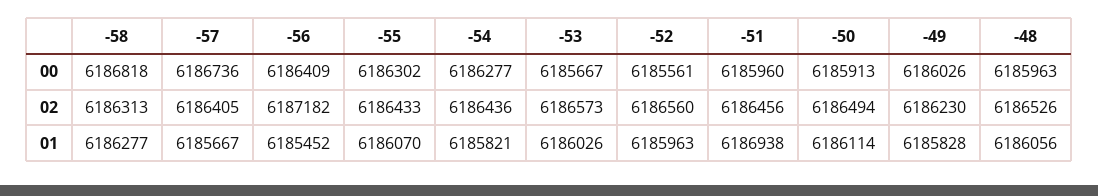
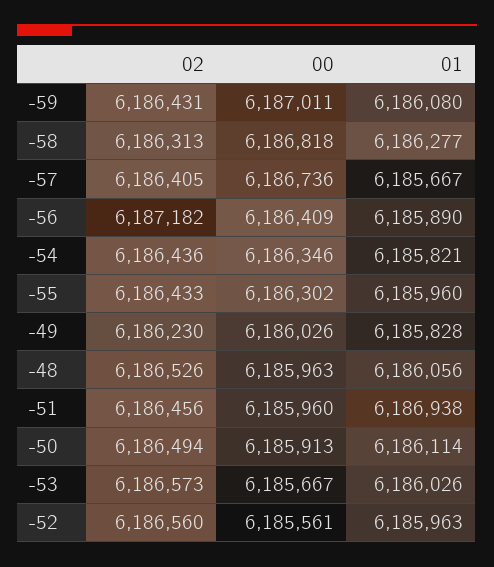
  {
    "-58": {
      "00": 6186818,
      "02": 6186313,
      "01": 6186277
    },
    "-57": {
      "00": 6186736,
      "02": 6186405,
      "01": 6185667
    },
    "-56": {
      "00": 6186409,
      "02": 6187182,
-     "01": 6185452
+     "01": 6185890
    },
    "-55": {
      "00": 6186302,
      "02": 6186433,
-     "01": 6186070
+     "01": 6185960
    },
    "-54": {
-     "00": 6186277,
+     "00": 6186346,
      "02": 6186436,
      "01": 6185821
    },
    "-53": {
      "00": 6185667,
      "02": 6186573,
      "01": 6186026
    },
    "-52": {
      "00": 6185561,
      "02": 6186560,
      "01": 6185963
    },
    "-51": {
      "00": 6185960,
      "02": 6186456,
      "01": 6186938
    },
    "-50": {
      "00": 6185913,
      "02": 6186494,
      "01": 6186114
    },
    "-49": {
      "00": 6186026,
      "02": 6186230,
      "01": 6185828
    },
    "-48": {
      "00": 6185963,
      "02": 6186526,
      "01": 6186056
-   }
+   },
+   "-59": {
+     "02": 6186431,
+     "00": 6187011,
+     "01": 6186080
+   }
  }

